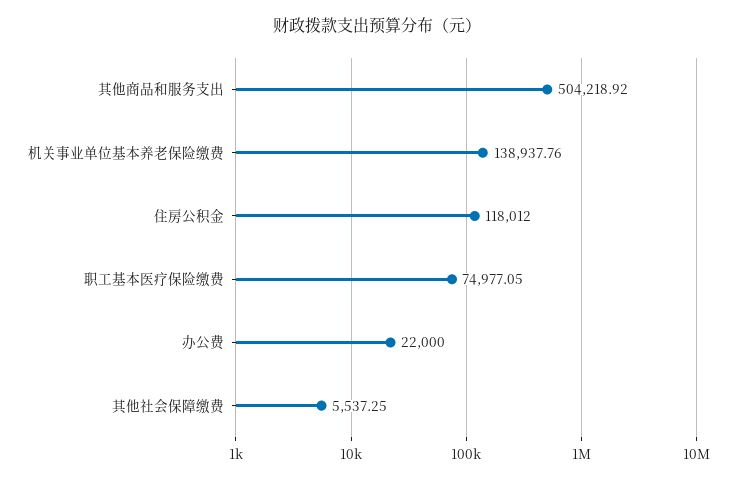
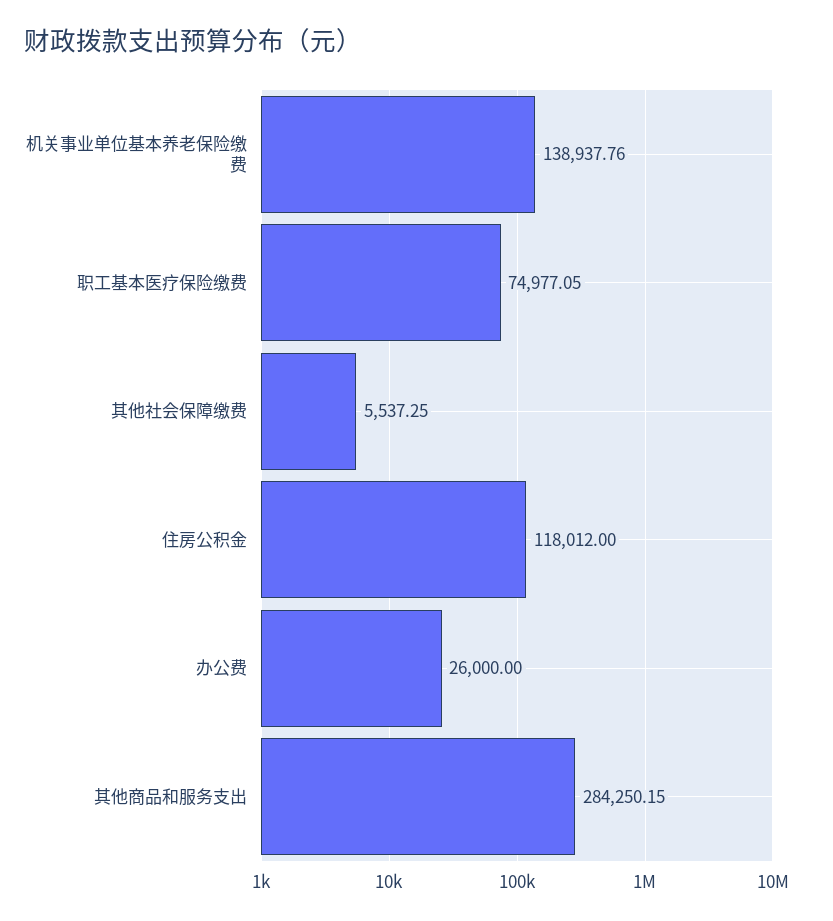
  {
-   "其他商品和服务支出": 504218.92,
+   "其他商品和服务支出": 284250.15,
    "机关事业单位基本养老保险缴费": 138937.76,
    "住房公积金": 118012,
    "职工基本医疗保险缴费": 74977.05,
-   "办公费": 22000,
+   "办公费": 26000,
    "其他社会保障缴费": 5537.25
  }

